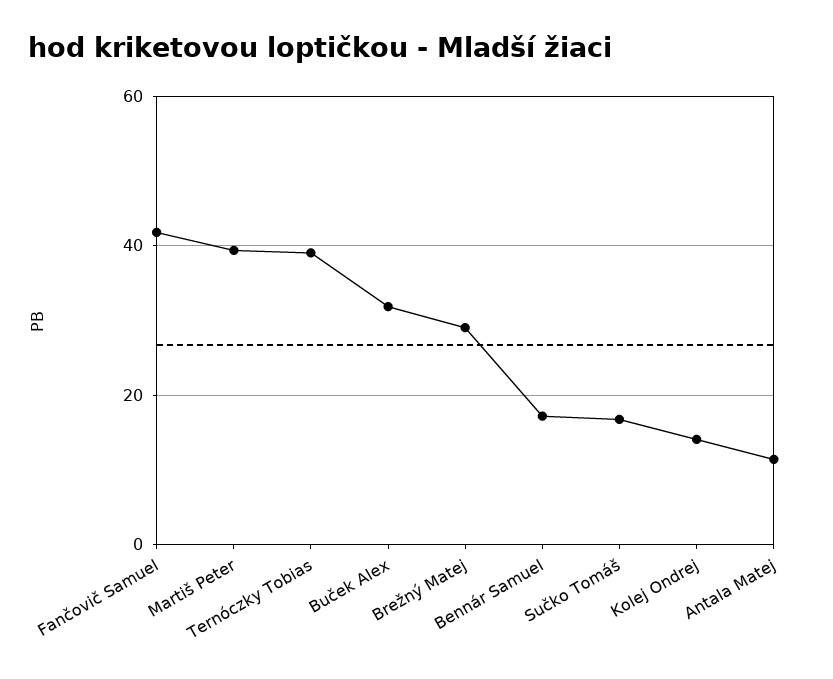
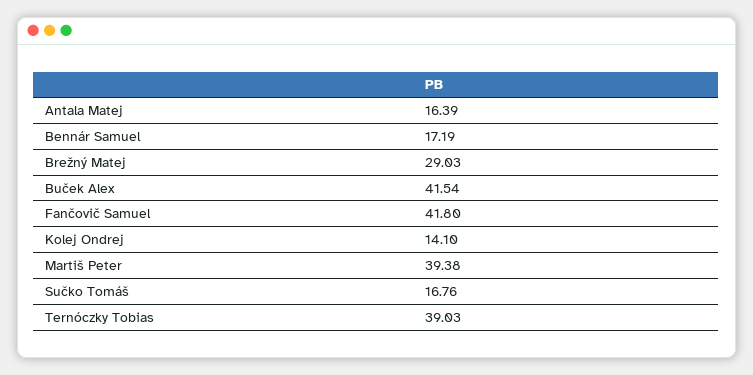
  {
    "Fančovič Samuel": 41.8,
    "Martiš Peter": 39.38,
    "Ternóczky Tobias": 39.03,
-   "Buček Alex": 32,
+   "Buček Alex": 41.54,
    "Brežný Matej": 29.03,
    "Bennár Samuel": 17.19,
    "Sučko Tomáš": 16.76,
    "Kolej Ondrej": 14.1,
-   "Antala Matej": 12
+   "Antala Matej": 16.39
  }

